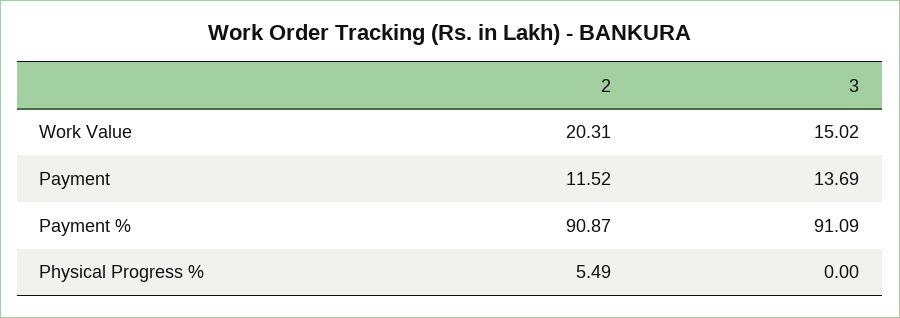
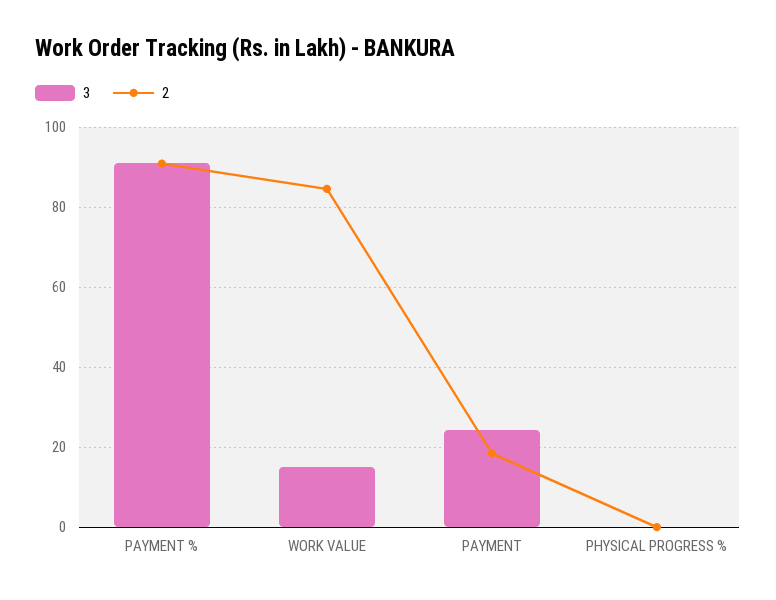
  {
    "2": {
-     "Work Value": 20.31,
+     "Work Value": 84,
-     "Payment": 11.52,
+     "Payment": 18,
      "Payment %": 90.87,
-     "Physical Progress %": 5.49
+     "Physical Progress %": 0
    },
    "3": {
      "Work Value": 15.02,
-     "Payment": 13.69,
+     "Payment": 24,
      "Payment %": 91.09,
      "Physical Progress %": 0
    }
  }

